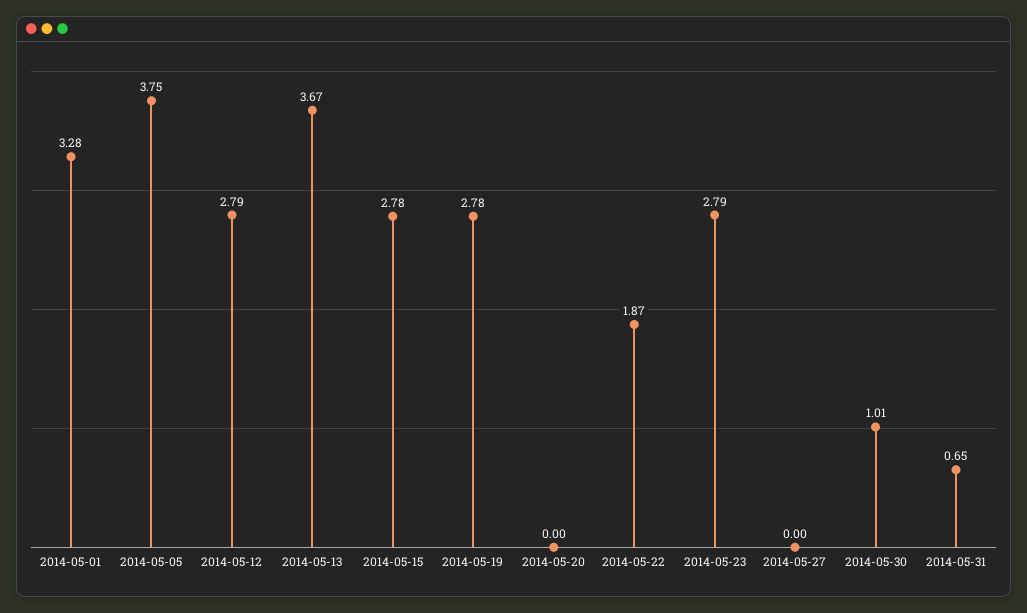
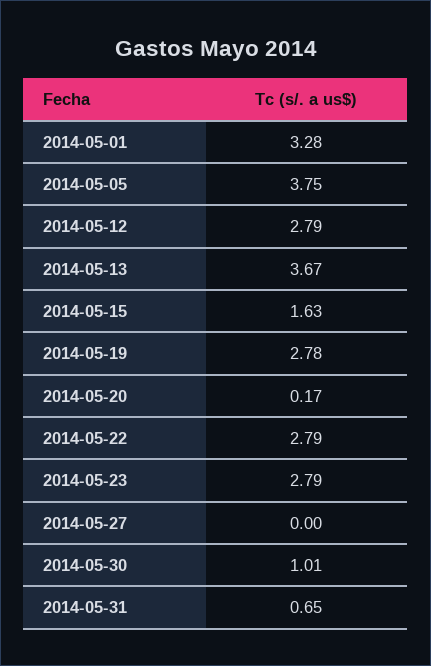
  {
    "2014-05-01": 3.28,
    "2014-05-05": 3.75,
    "2014-05-12": 2.79,
    "2014-05-13": 3.67,
-   "2014-05-15": 2.78,
+   "2014-05-15": 1.63,
    "2014-05-19": 2.78,
-   "2014-05-20": 0,
+   "2014-05-20": 0.17,
-   "2014-05-22": 1.87,
+   "2014-05-22": 2.79,
    "2014-05-23": 2.79,
    "2014-05-27": 0,
    "2014-05-30": 1.01,
    "2014-05-31": 0.65
  }

